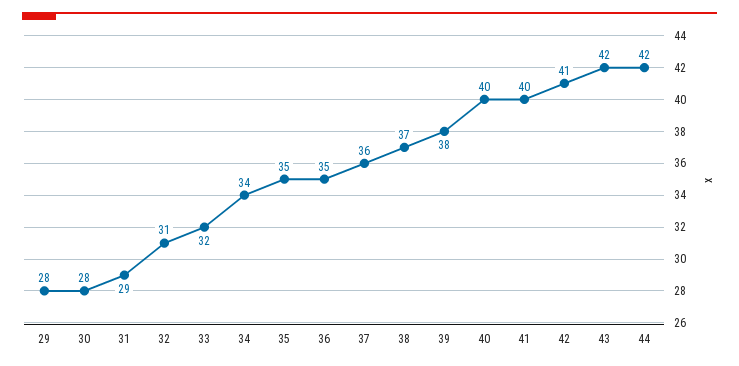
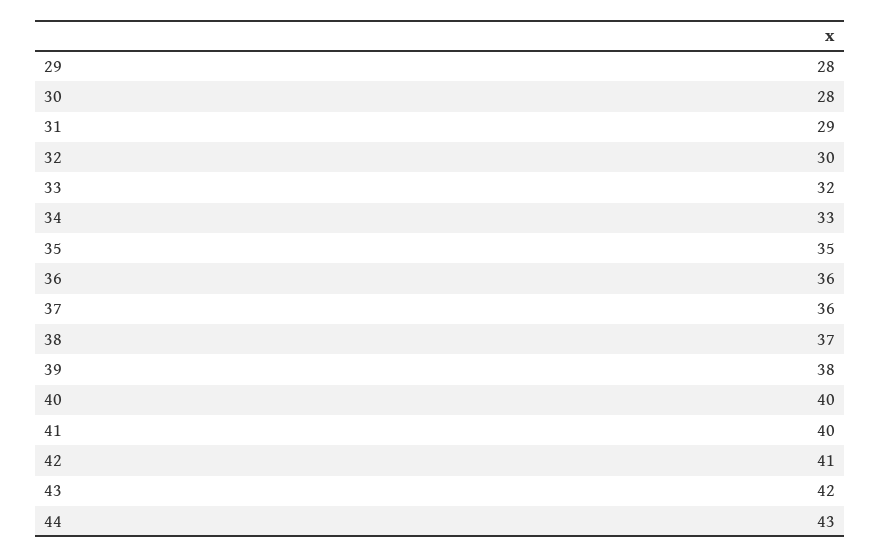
  {
    "29": 28,
    "30": 28,
    "31": 29,
-   "32": 31,
+   "32": 30,
    "33": 32,
-   "34": 34,
+   "34": 33,
    "35": 35,
-   "36": 35,
+   "36": 36,
    "37": 36,
    "38": 37,
    "39": 38,
    "40": 40,
    "41": 40,
    "42": 41,
    "43": 42,
-   "44": 42
+   "44": 43
  }

